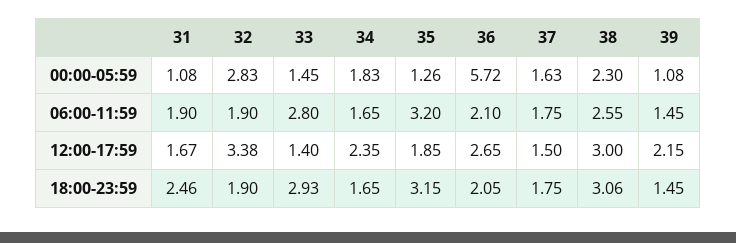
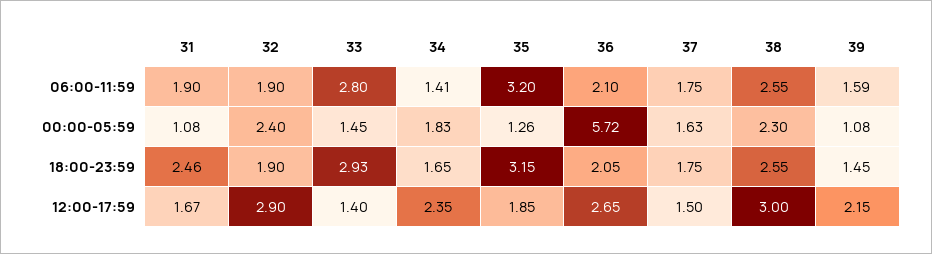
  {
    "31": {
      "00:00-05:59": 1.08,
      "06:00-11:59": 1.9,
      "12:00-17:59": 1.67,
      "18:00-23:59": 2.46
    },
    "32": {
-     "00:00-05:59": 2.83,
+     "00:00-05:59": 2.4,
      "06:00-11:59": 1.9,
-     "12:00-17:59": 3.38,
+     "12:00-17:59": 2.9,
      "18:00-23:59": 1.9
    },
    "33": {
      "00:00-05:59": 1.45,
      "06:00-11:59": 2.8,
      "12:00-17:59": 1.4,
      "18:00-23:59": 2.93
    },
    "34": {
      "00:00-05:59": 1.83,
-     "06:00-11:59": 1.65,
+     "06:00-11:59": 1.41,
      "12:00-17:59": 2.35,
      "18:00-23:59": 1.65
    },
    "35": {
      "00:00-05:59": 1.26,
      "06:00-11:59": 3.2,
      "12:00-17:59": 1.85,
      "18:00-23:59": 3.15
    },
    "36": {
      "00:00-05:59": 5.72,
      "06:00-11:59": 2.1,
      "12:00-17:59": 2.65,
      "18:00-23:59": 2.05
    },
    "37": {
      "00:00-05:59": 1.63,
      "06:00-11:59": 1.75,
      "12:00-17:59": 1.5,
      "18:00-23:59": 1.75
    },
    "38": {
      "00:00-05:59": 2.3,
      "06:00-11:59": 2.55,
      "12:00-17:59": 3,
-     "18:00-23:59": 3.06
+     "18:00-23:59": 2.55
    },
    "39": {
      "00:00-05:59": 1.08,
-     "06:00-11:59": 1.45,
+     "06:00-11:59": 1.59,
      "12:00-17:59": 2.15,
      "18:00-23:59": 1.45
    }
  }

